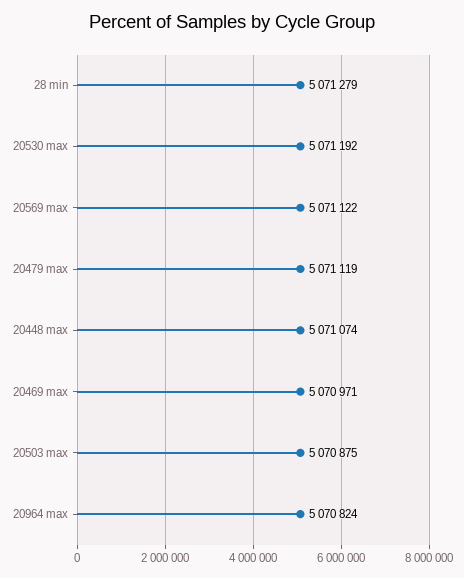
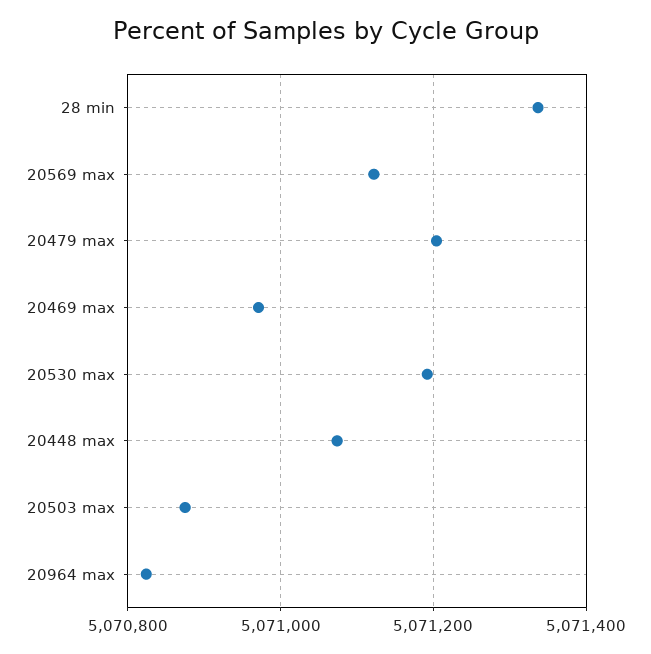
  {
-   "28 min": 5071279,
+   "28 min": 5071340,
    "20530 max": 5071192,
    "20569 max": 5071122,
-   "20479 max": 5071119,
+   "20479 max": 5071200,
    "20448 max": 5071074,
    "20469 max": 5070971,
    "20503 max": 5070875,
    "20964 max": 5070824
  }

